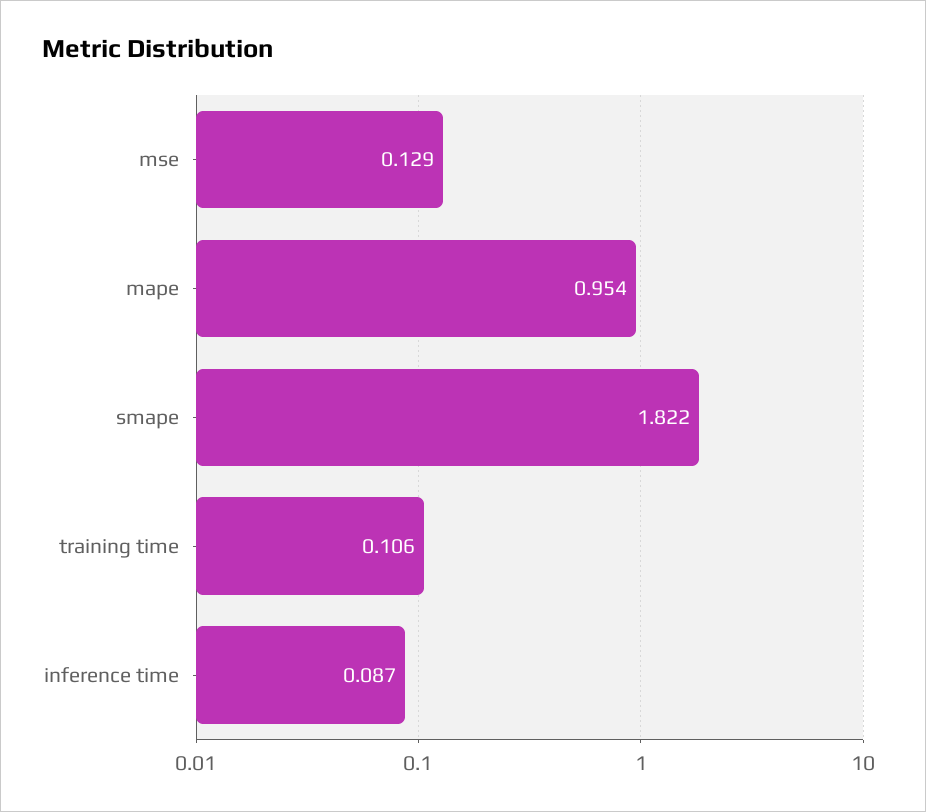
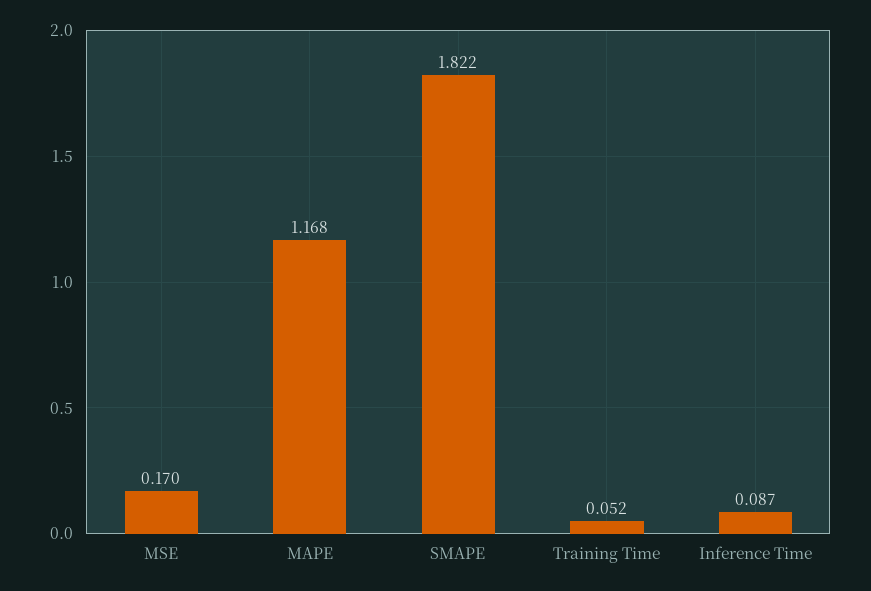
  {
-   "mse": 0.129,
+   "mse": 0.17,
-   "mape": 0.954,
+   "mape": 1.168,
    "smape": 1.822,
-   "training time": 0.106,
+   "training time": 0.052,
    "inference time": 0.087
  }

